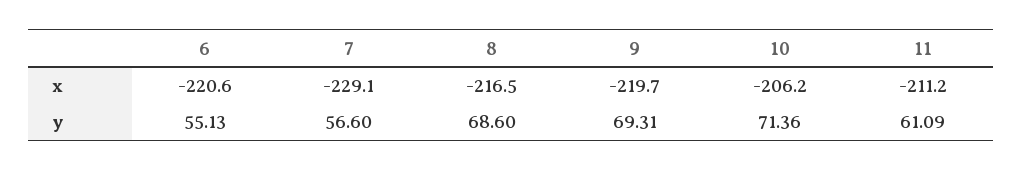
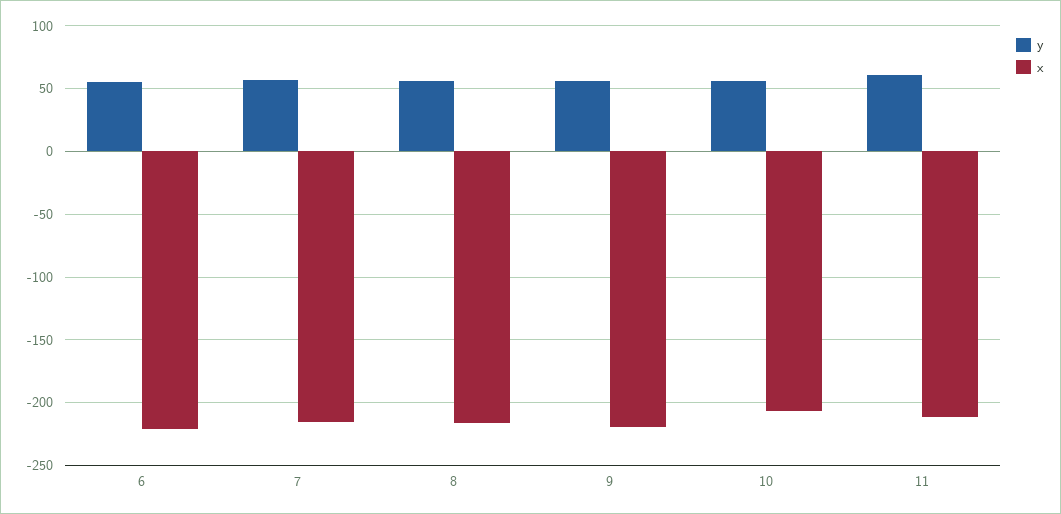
  {
    "x": {
      "6": -220.6,
-     "7": -229.1,
+     "7": -215,
      "8": -216.5,
      "9": -219.7,
      "10": -206.2,
      "11": -211.2
    },
    "y": {
      "6": 55.13,
      "7": 56.6,
-     "8": 68.6,
+     "8": 55,
-     "9": 69.31,
+     "9": 55,
-     "10": 71.36,
+     "10": 55,
      "11": 61.09
    }
  }

